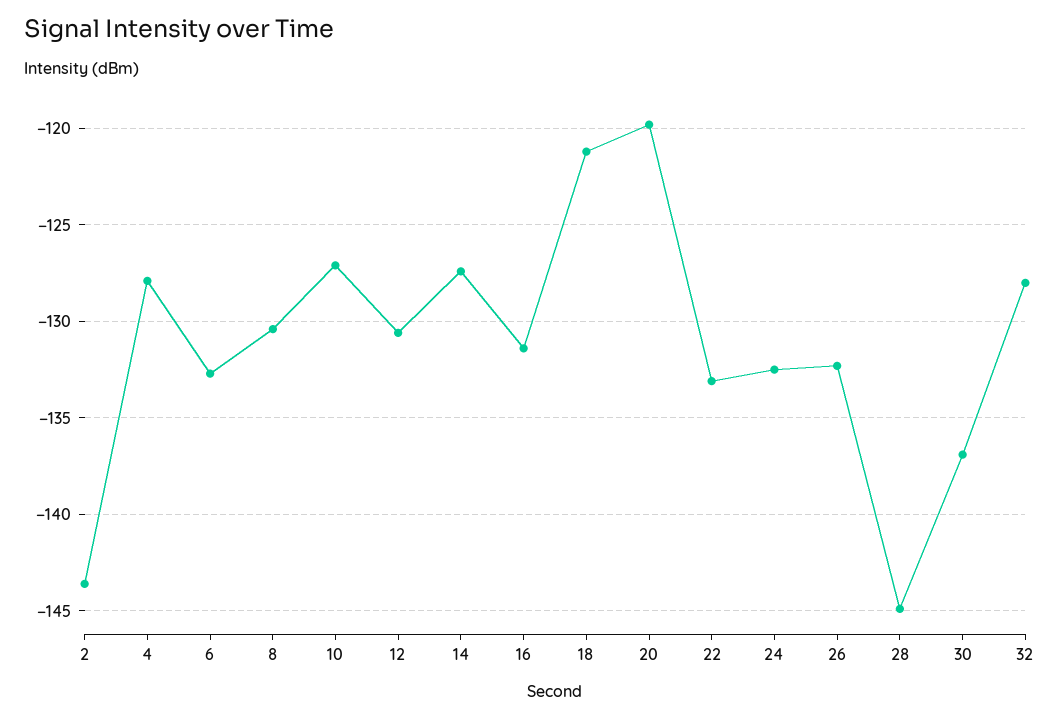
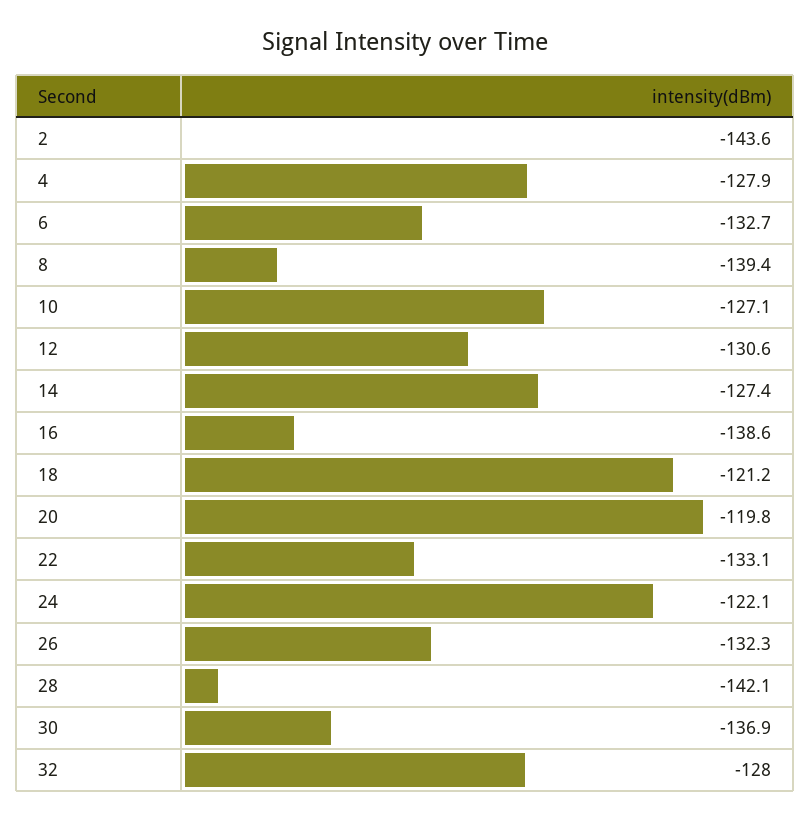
  {
    "2": -143.6,
    "4": -127.9,
    "6": -132.7,
-   "8": -130.5,
+   "8": -139.4,
    "10": -127.1,
    "12": -130.6,
    "14": -127.4,
-   "16": -131.5,
+   "16": -138.6,
    "18": -121.2,
    "20": -119.8,
    "22": -133.1,
-   "24": -132.5,
+   "24": -122.1,
    "26": -132.3,
-   "28": -145,
+   "28": -142.1,
    "30": -136.9,
    "32": -128
  }

